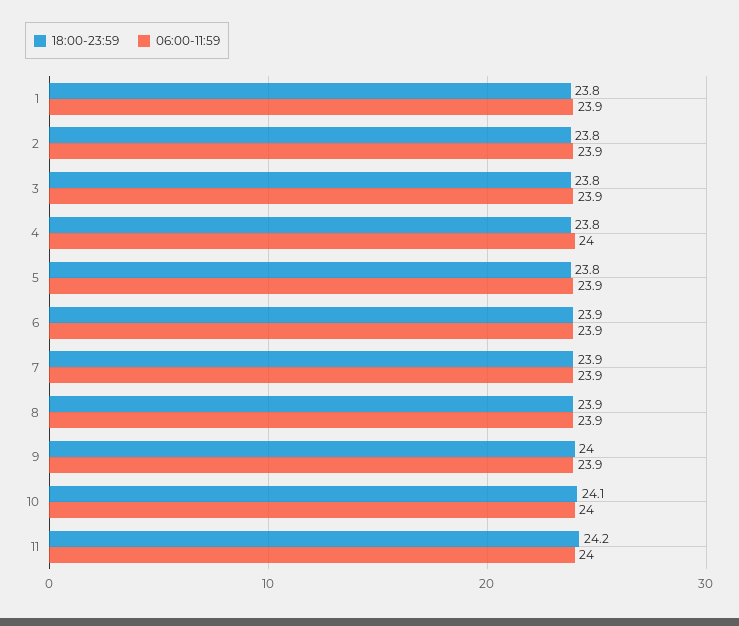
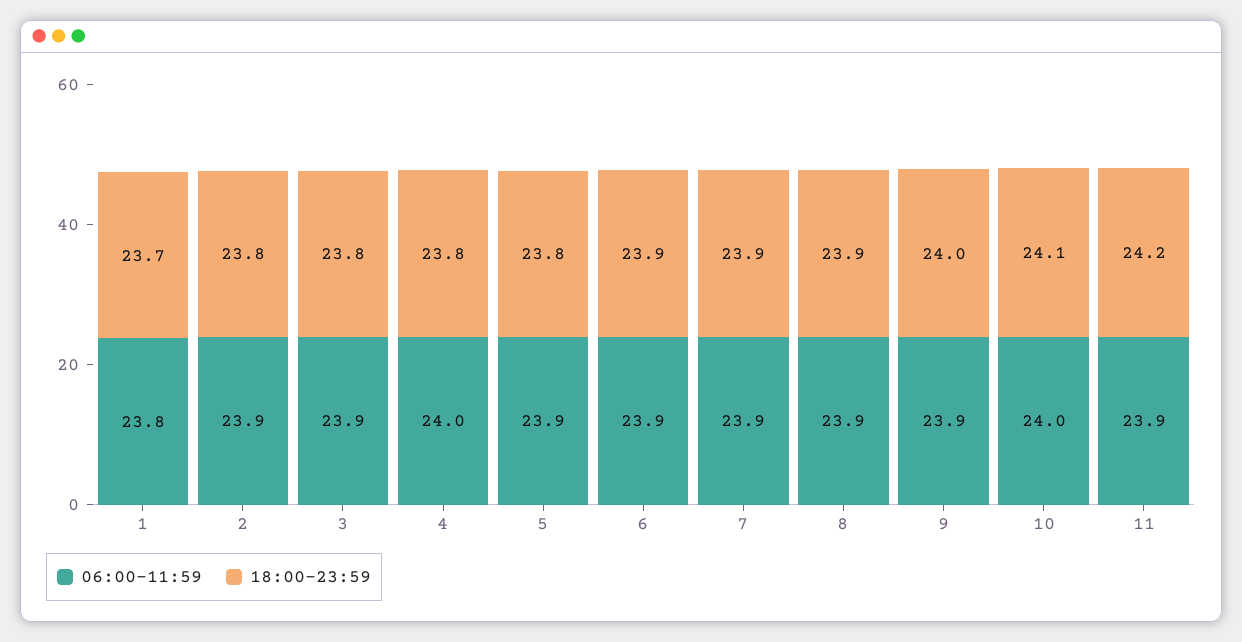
  {
    "18:00-23:59": {
-     "1": 23.8,
+     "1": 23.7,
      "2": 23.8,
      "3": 23.8,
      "4": 23.8,
      "5": 23.8,
      "6": 23.9,
      "7": 23.9,
      "8": 23.9,
      "9": 24,
      "10": 24.1,
      "11": 24.2
    },
    "06:00-11:59": {
-     "1": 23.9,
+     "1": 23.8,
      "2": 23.9,
      "3": 23.9,
      "4": 24,
      "5": 23.9,
      "6": 23.9,
      "7": 23.9,
      "8": 23.9,
      "9": 23.9,
      "10": 24,
-     "11": 24
+     "11": 23.9
    }
  }

